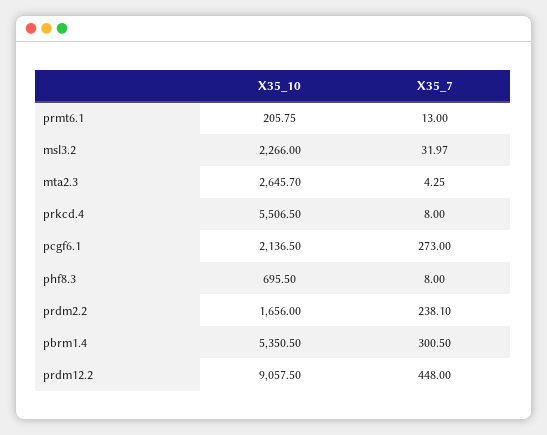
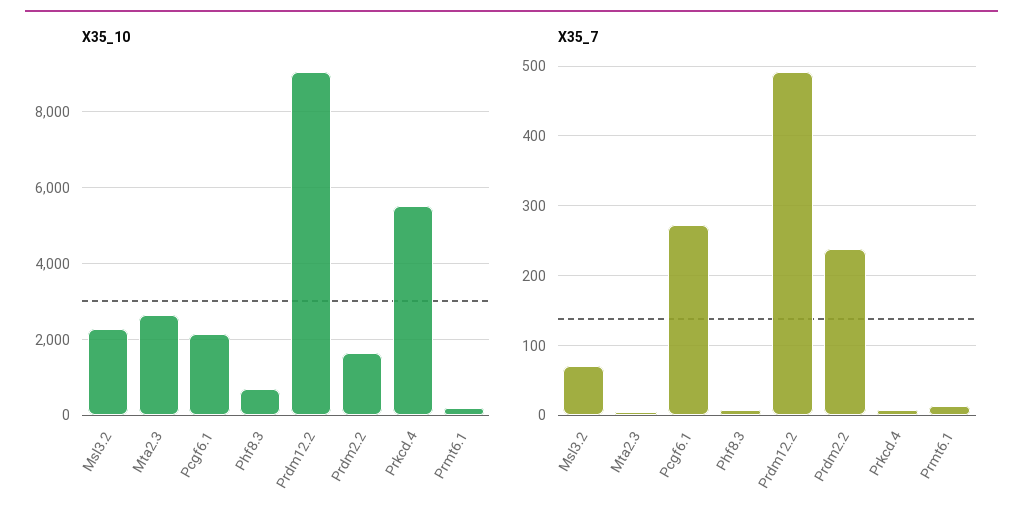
  {
    "X35_10": {
      "prmt6.1": 205.75,
      "msl3.2": 2266,
      "mta2.3": 2645.7,
      "prkcd.4": 5506.5,
      "pcgf6.1": 2136.5,
      "phf8.3": 695.5,
      "prdm2.2": 1656,
-     "pbrm1.4": 5350.5,
      "prdm12.2": 9057.5
    },
    "X35_7": {
      "prmt6.1": 13,
-     "msl3.2": 31.97,
+     "msl3.2": 70,
      "mta2.3": 4.25,
      "prkcd.4": 8,
      "pcgf6.1": 273,
      "phf8.3": 8,
      "prdm2.2": 238.1,
-     "pbrm1.4": 300.5,
-     "prdm12.2": 448
+     "prdm12.2": 490
    }
  }

